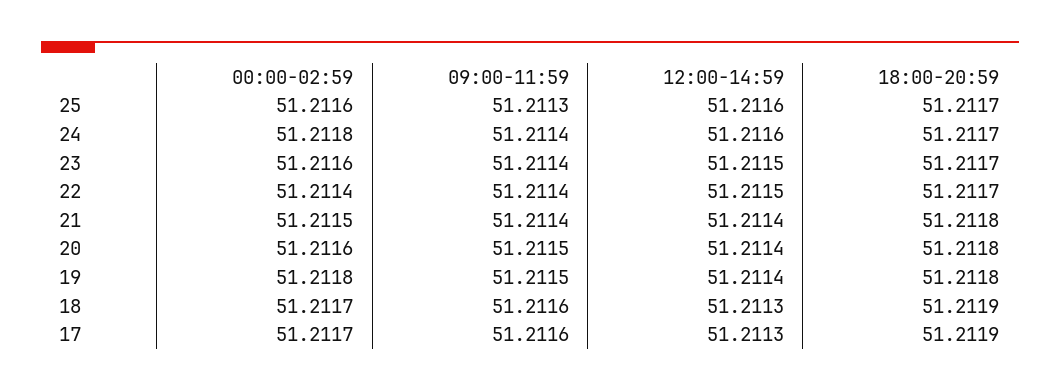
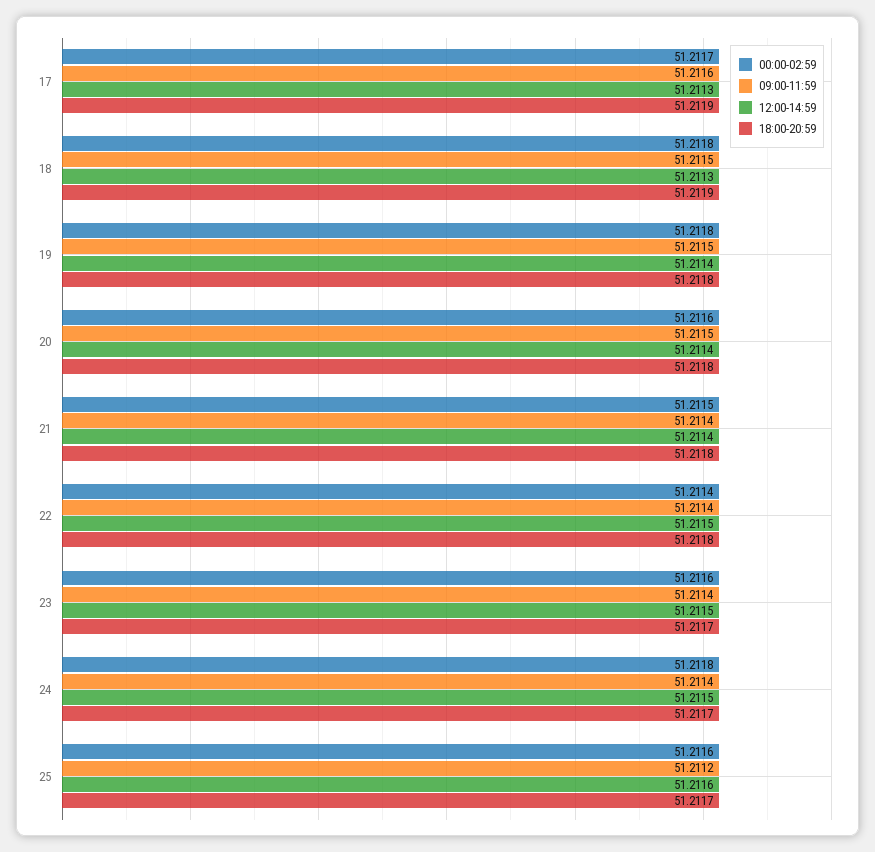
  {
    "00:00-02:59": {
      "25": 51.2116,
      "24": 51.2118,
      "23": 51.2116,
      "22": 51.2114,
      "21": 51.2115,
      "20": 51.2116,
      "19": 51.2118,
-     "18": 51.2117,
+     "18": 51.2118,
      "17": 51.2117
    },
    "09:00-11:59": {
-     "25": 51.2113,
+     "25": 51.2112,
      "24": 51.2114,
      "23": 51.2114,
      "22": 51.2114,
      "21": 51.2114,
      "20": 51.2115,
      "19": 51.2115,
-     "18": 51.2116,
+     "18": 51.2115,
      "17": 51.2116
    },
    "12:00-14:59": {
      "25": 51.2116,
-     "24": 51.2116,
+     "24": 51.2115,
      "23": 51.2115,
      "22": 51.2115,
      "21": 51.2114,
      "20": 51.2114,
      "19": 51.2114,
      "18": 51.2113,
      "17": 51.2113
    },
    "18:00-20:59": {
      "25": 51.2117,
      "24": 51.2117,
      "23": 51.2117,
-     "22": 51.2117,
+     "22": 51.2118,
      "21": 51.2118,
      "20": 51.2118,
      "19": 51.2118,
      "18": 51.2119,
      "17": 51.2119
    }
  }

